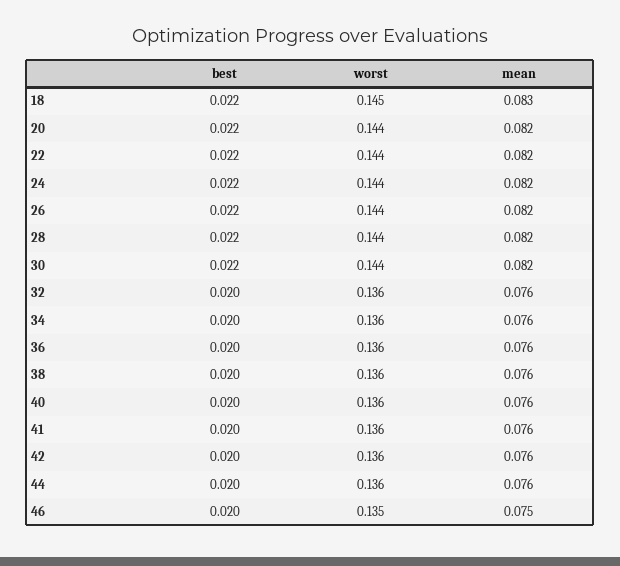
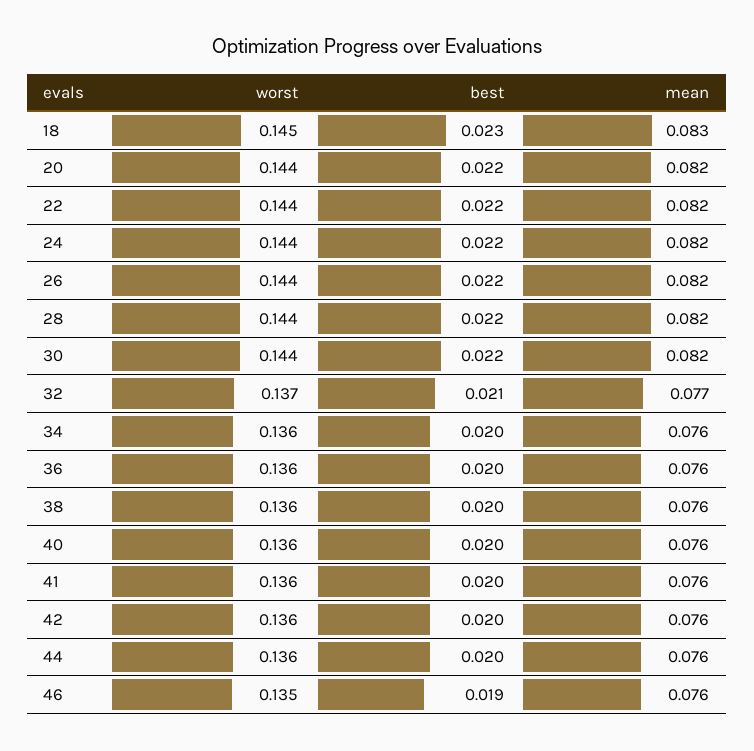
  {
    "best": {
-     "18": 0.022,
+     "18": 0.023,
      "20": 0.022,
      "22": 0.022,
      "24": 0.022,
      "26": 0.022,
      "28": 0.022,
      "30": 0.022,
-     "32": 0.02,
+     "32": 0.021,
      "34": 0.02,
      "36": 0.02,
      "38": 0.02,
      "40": 0.02,
      "41": 0.02,
      "42": 0.02,
      "44": 0.02,
-     "46": 0.02
+     "46": 0.019
    },
    "worst": {
      "18": 0.145,
      "20": 0.144,
      "22": 0.144,
      "24": 0.144,
      "26": 0.144,
      "28": 0.144,
      "30": 0.144,
-     "32": 0.136,
+     "32": 0.137,
      "34": 0.136,
      "36": 0.136,
      "38": 0.136,
      "40": 0.136,
      "41": 0.136,
      "42": 0.136,
      "44": 0.136,
      "46": 0.135
    },
    "mean": {
      "18": 0.083,
      "20": 0.082,
      "22": 0.082,
      "24": 0.082,
      "26": 0.082,
      "28": 0.082,
      "30": 0.082,
-     "32": 0.076,
+     "32": 0.077,
      "34": 0.076,
      "36": 0.076,
      "38": 0.076,
      "40": 0.076,
      "41": 0.076,
      "42": 0.076,
      "44": 0.076,
-     "46": 0.075
+     "46": 0.076
    }
  }

